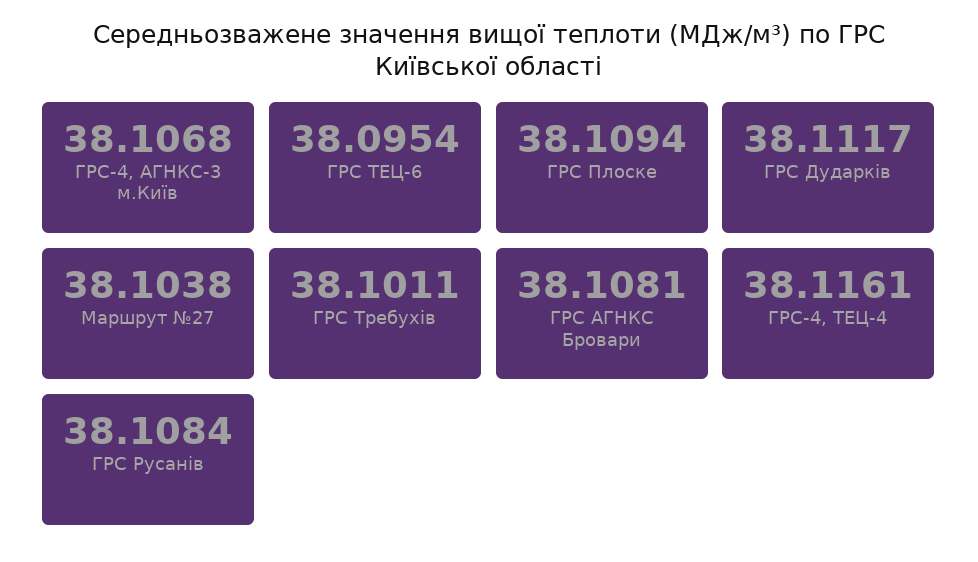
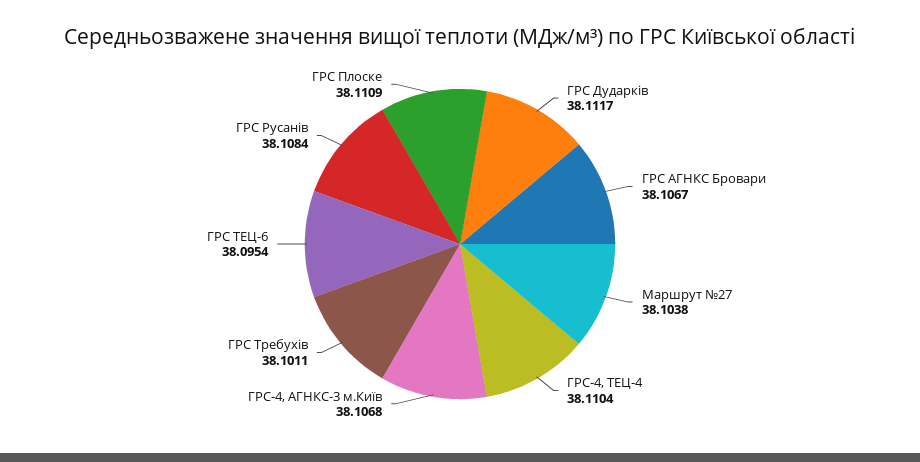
  {
    "ГРС-4, АГНКС-3 м.Київ": 38.1068,
    "ГРС ТЕЦ-6": 38.0954,
-   "ГРС Плоске": 38.1094,
+   "ГРС Плоске": 38.1109,
    "ГРС Дударків": 38.1117,
    "Маршрут №27": 38.1038,
    "ГРС Требухів": 38.1011,
-   "ГРС АГНКС Бровари": 38.1081,
+   "ГРС АГНКС Бровари": 38.1067,
-   "ГРС-4, ТЕЦ-4": 38.1161,
+   "ГРС-4, ТЕЦ-4": 38.1104,
    "ГРС Русанів": 38.1084
  }

